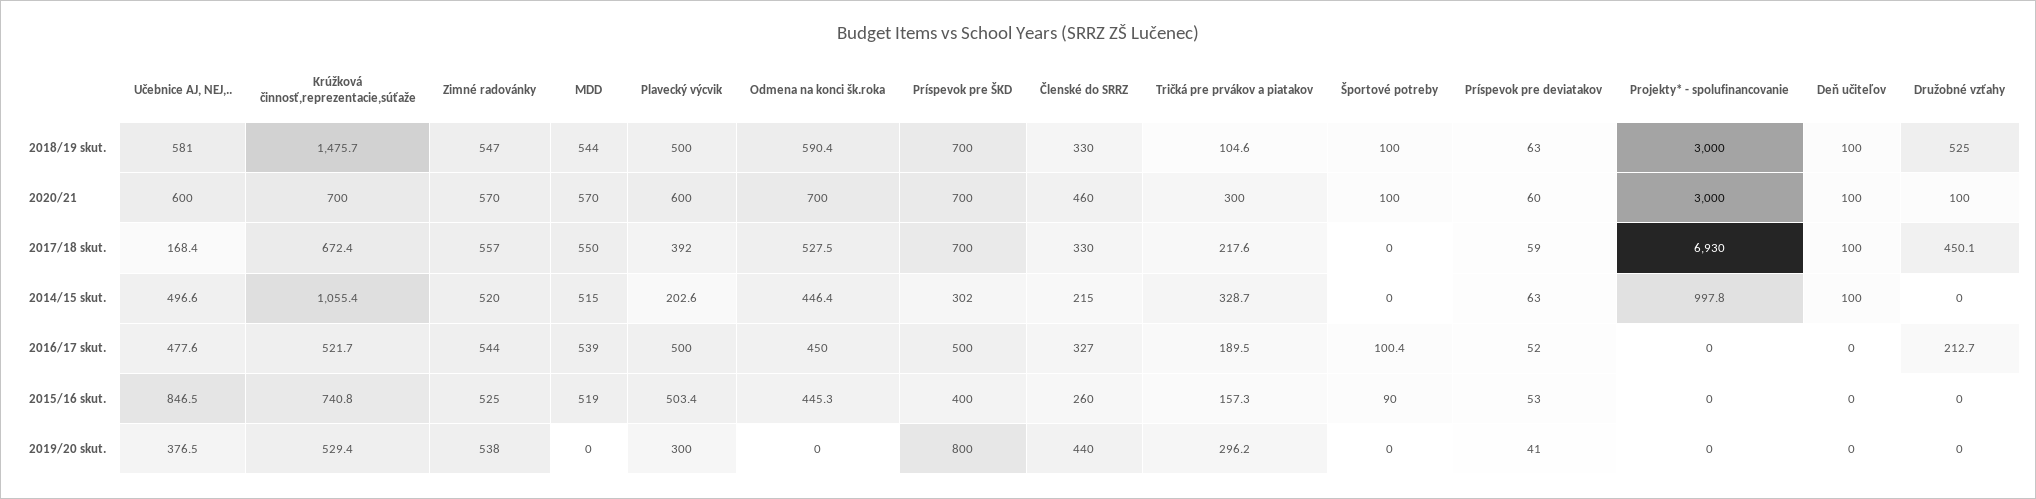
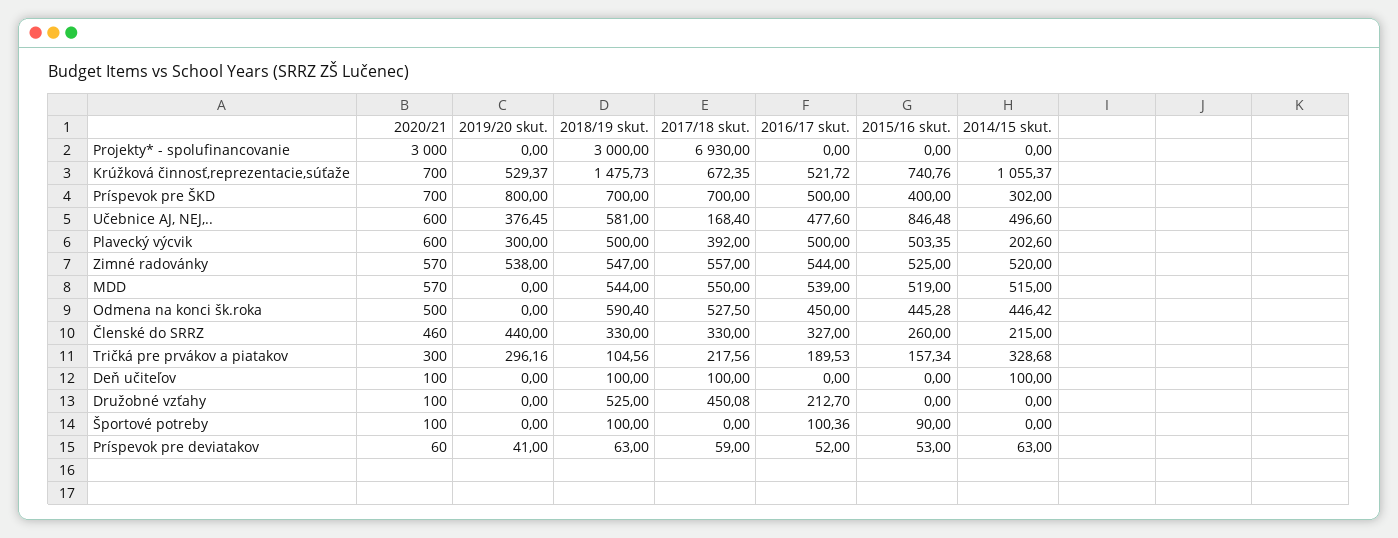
  {
    "Učebnice AJ, NEJ,..": {
      "2018/19 skut.": 581,
      "2020/21": 600,
      "2017/18 skut.": 168.4,
      "2014/15 skut.": 496.6,
      "2016/17 skut.": 477.6,
      "2015/16 skut.": 846.48,
      "2019/20 skut.": 376.45
    },
    "Krúžková činnosť,reprezentacie,súťaže": {
      "2018/19 skut.": 1475.73,
      "2020/21": 700,
      "2017/18 skut.": 672.35,
      "2014/15 skut.": 1055.37,
      "2016/17 skut.": 521.72,
      "2015/16 skut.": 740.76,
      "2019/20 skut.": 529.37
    },
    "Zimné radovánky": {
      "2018/19 skut.": 547,
      "2020/21": 570,
      "2017/18 skut.": 557,
      "2014/15 skut.": 520,
      "2016/17 skut.": 544,
      "2015/16 skut.": 525,
      "2019/20 skut.": 538
    },
    "MDD": {
      "2018/19 skut.": 544,
      "2020/21": 570,
      "2017/18 skut.": 550,
      "2014/15 skut.": 515,
      "2016/17 skut.": 539,
      "2015/16 skut.": 519,
      "2019/20 skut.": 0
    },
    "Plavecký výcvik": {
      "2018/19 skut.": 500,
      "2020/21": 600,
      "2017/18 skut.": 392,
      "2014/15 skut.": 202.6,
      "2016/17 skut.": 500,
      "2015/16 skut.": 503.35,
      "2019/20 skut.": 300
    },
    "Odmena na konci šk.roka": {
      "2018/19 skut.": 590.4,
-     "2020/21": 700,
+     "2020/21": 500,
      "2017/18 skut.": 527.5,
      "2014/15 skut.": 446.42,
      "2016/17 skut.": 450,
      "2015/16 skut.": 445.28,
      "2019/20 skut.": 0
    },
    "Príspevok pre ŠKD": {
      "2018/19 skut.": 700,
      "2020/21": 700,
      "2017/18 skut.": 700,
      "2014/15 skut.": 302,
      "2016/17 skut.": 500,
      "2015/16 skut.": 400,
      "2019/20 skut.": 800
    },
    "Členské do SRRZ": {
      "2018/19 skut.": 330,
      "2020/21": 460,
      "2017/18 skut.": 330,
      "2014/15 skut.": 215,
      "2016/17 skut.": 327,
      "2015/16 skut.": 260,
      "2019/20 skut.": 440
    },
    "Tričká pre prvákov a piatakov": {
      "2018/19 skut.": 104.56,
      "2020/21": 300,
      "2017/18 skut.": 217.56,
      "2014/15 skut.": 328.68,
      "2016/17 skut.": 189.53,
      "2015/16 skut.": 157.34,
      "2019/20 skut.": 296.16
    },
    "Športové potreby": {
      "2018/19 skut.": 100,
      "2020/21": 100,
      "2017/18 skut.": 0,
      "2014/15 skut.": 0,
      "2016/17 skut.": 100.36,
      "2015/16 skut.": 90,
      "2019/20 skut.": 0
    },
    "Príspevok pre deviatakov": {
      "2018/19 skut.": 63,
      "2020/21": 60,
      "2017/18 skut.": 59,
      "2014/15 skut.": 63,
      "2016/17 skut.": 52,
      "2015/16 skut.": 53,
      "2019/20 skut.": 41
    },
    "Projekty* - spolufinancovanie": {
      "2018/19 skut.": 3000,
      "2020/21": 3000,
      "2017/18 skut.": 6930,
-     "2014/15 skut.": 997.8,
+     "2014/15 skut.": 0,
      "2016/17 skut.": 0,
      "2015/16 skut.": 0,
      "2019/20 skut.": 0
    },
    "Deň učiteľov": {
      "2018/19 skut.": 100,
      "2020/21": 100,
      "2017/18 skut.": 100,
      "2014/15 skut.": 100,
      "2016/17 skut.": 0,
      "2015/16 skut.": 0,
      "2019/20 skut.": 0
    },
    "Družobné vzťahy": {
      "2018/19 skut.": 525,
      "2020/21": 100,
      "2017/18 skut.": 450.08,
      "2014/15 skut.": 0,
      "2016/17 skut.": 212.7,
      "2015/16 skut.": 0,
      "2019/20 skut.": 0
    }
  }

